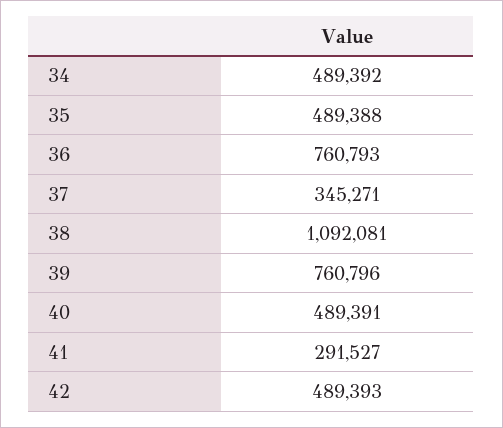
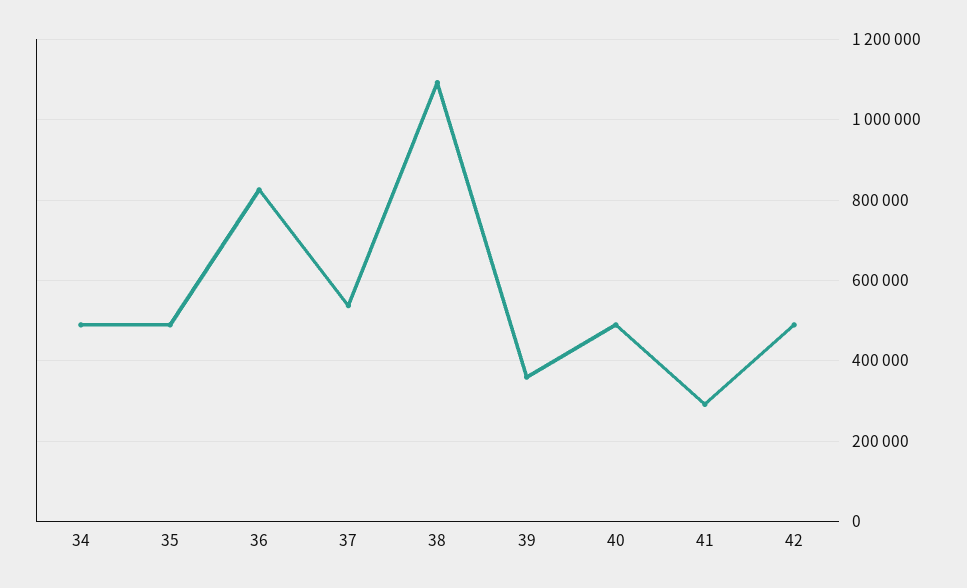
  {
    "34": 489392,
    "35": 489388,
-   "36": 760793,
+   "36": 820000,
-   "37": 345271,
+   "37": 540000,
    "38": 1092081,
-   "39": 760796,
+   "39": 360000,
    "40": 489391,
    "41": 291527,
    "42": 489393
  }

